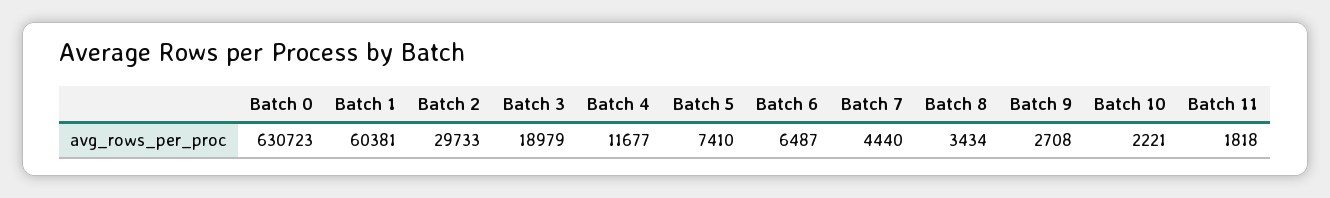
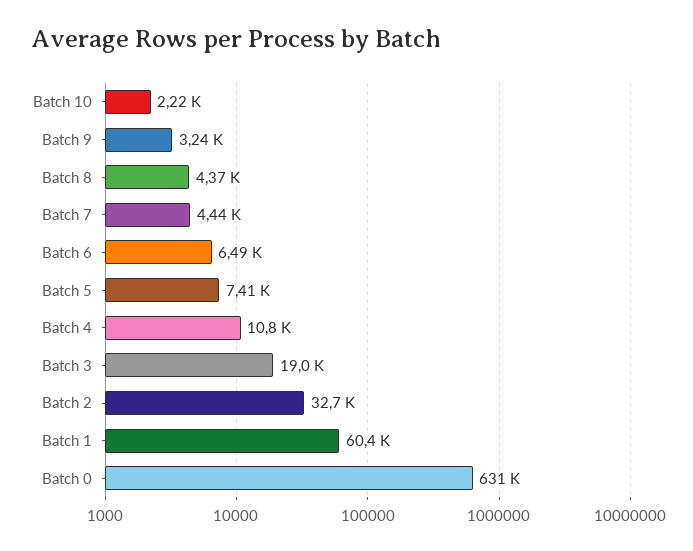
  {
    "Batch 0": 630723,
    "Batch 1": 60381,
-   "Batch 2": 29733,
+   "Batch 2": 32700,
    "Batch 3": 18979,
-   "Batch 4": 11677,
+   "Batch 4": 10800,
    "Batch 5": 7410,
    "Batch 6": 6487,
    "Batch 7": 4440,
-   "Batch 8": 3434,
+   "Batch 8": 4370,
-   "Batch 9": 2708,
+   "Batch 9": 3240,
-   "Batch 10": 2221,
+   "Batch 10": 2221
-   "Batch 11": 1818
  }

